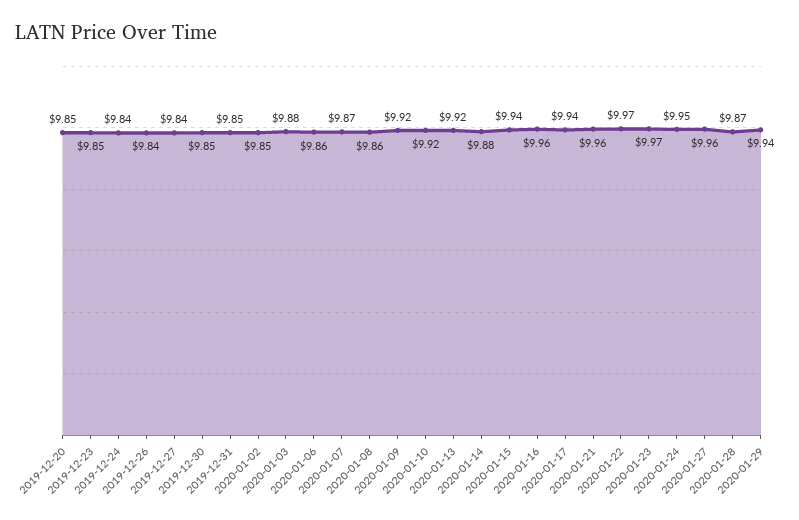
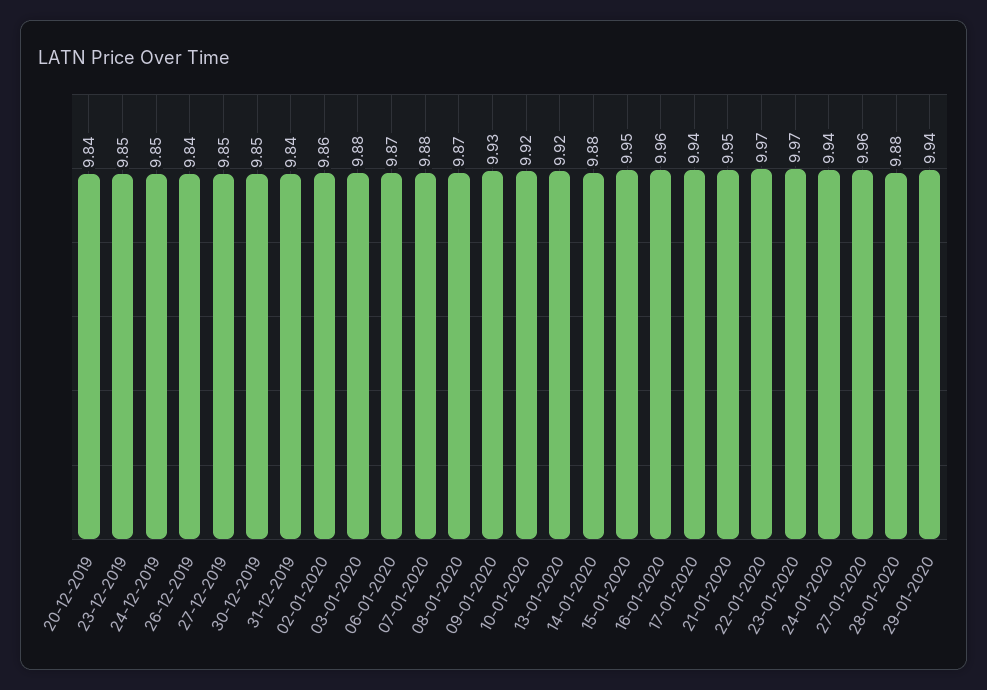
  {
-   "2019-12-20": 9.85,
+   "2019-12-20": 9.84,
    "2019-12-23": 9.85,
-   "2019-12-24": 9.84,
+   "2019-12-24": 9.85,
    "2019-12-26": 9.84,
-   "2019-12-27": 9.84,
+   "2019-12-27": 9.85,
    "2019-12-30": 9.85,
-   "2019-12-31": 9.85,
+   "2019-12-31": 9.84,
-   "2020-01-02": 9.85,
+   "2020-01-02": 9.86,
    "2020-01-03": 9.88,
-   "2020-01-06": 9.86,
+   "2020-01-06": 9.87,
-   "2020-01-07": 9.87,
+   "2020-01-07": 9.88,
-   "2020-01-08": 9.86,
+   "2020-01-08": 9.87,
-   "2020-01-09": 9.92,
+   "2020-01-09": 9.93,
    "2020-01-10": 9.92,
    "2020-01-13": 9.92,
    "2020-01-14": 9.88,
-   "2020-01-15": 9.94,
+   "2020-01-15": 9.95,
    "2020-01-16": 9.96,
    "2020-01-17": 9.94,
-   "2020-01-21": 9.96,
+   "2020-01-21": 9.95,
    "2020-01-22": 9.97,
    "2020-01-23": 9.97,
-   "2020-01-24": 9.95,
+   "2020-01-24": 9.94,
    "2020-01-27": 9.96,
-   "2020-01-28": 9.87,
+   "2020-01-28": 9.88,
    "2020-01-29": 9.94
  }

